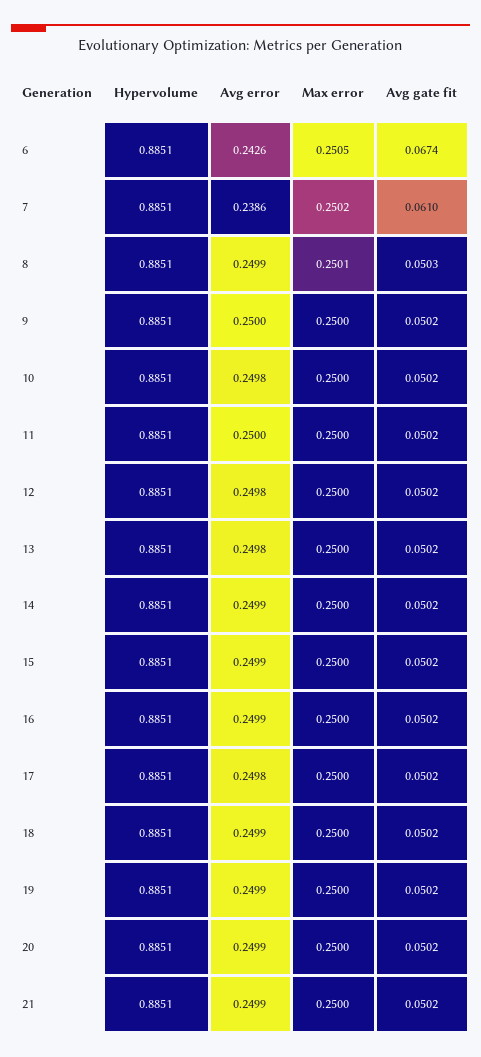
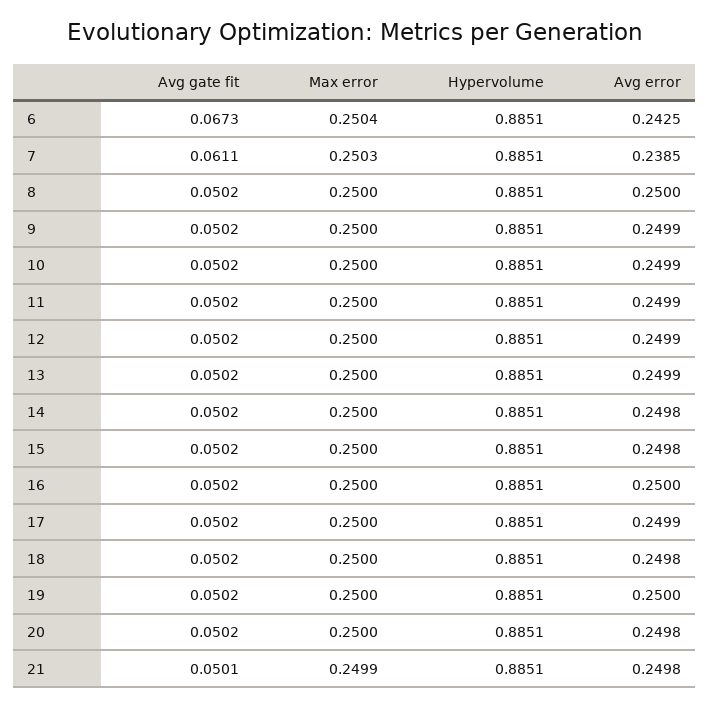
  {
    "Hypervolume": {
      "6": 0.8851,
      "7": 0.8851,
      "8": 0.8851,
      "9": 0.8851,
      "10": 0.8851,
      "11": 0.8851,
      "12": 0.8851,
      "13": 0.8851,
      "14": 0.8851,
      "15": 0.8851,
      "16": 0.8851,
      "17": 0.8851,
      "18": 0.8851,
      "19": 0.8851,
      "20": 0.8851,
      "21": 0.8851
    },
    "Avg error": {
-     "6": 0.2426,
+     "6": 0.2425,
-     "7": 0.2386,
+     "7": 0.2385,
-     "8": 0.2499,
+     "8": 0.25,
-     "9": 0.25,
+     "9": 0.2499,
-     "10": 0.2498,
+     "10": 0.2499,
-     "11": 0.25,
+     "11": 0.2499,
-     "12": 0.2498,
+     "12": 0.2499,
-     "13": 0.2498,
+     "13": 0.2499,
-     "14": 0.2499,
+     "14": 0.2498,
-     "15": 0.2499,
+     "15": 0.2498,
-     "16": 0.2499,
+     "16": 0.25,
-     "17": 0.2498,
+     "17": 0.2499,
-     "18": 0.2499,
+     "18": 0.2498,
-     "19": 0.2499,
+     "19": 0.25,
-     "20": 0.2499,
+     "20": 0.2498,
-     "21": 0.2499
+     "21": 0.2498
    },
    "Max error": {
-     "6": 0.2505,
+     "6": 0.2504,
-     "7": 0.2502,
+     "7": 0.2503,
-     "8": 0.2501,
+     "8": 0.25,
      "9": 0.25,
      "10": 0.25,
      "11": 0.25,
      "12": 0.25,
      "13": 0.25,
      "14": 0.25,
      "15": 0.25,
      "16": 0.25,
      "17": 0.25,
      "18": 0.25,
      "19": 0.25,
      "20": 0.25,
-     "21": 0.25
+     "21": 0.2499
    },
    "Avg gate fit": {
-     "6": 0.0674,
+     "6": 0.0673,
-     "7": 0.061,
+     "7": 0.0611,
-     "8": 0.0503,
+     "8": 0.0502,
      "9": 0.0502,
      "10": 0.0502,
      "11": 0.0502,
      "12": 0.0502,
      "13": 0.0502,
      "14": 0.0502,
      "15": 0.0502,
      "16": 0.0502,
      "17": 0.0502,
      "18": 0.0502,
      "19": 0.0502,
      "20": 0.0502,
-     "21": 0.0502
+     "21": 0.0501
    }
  }

